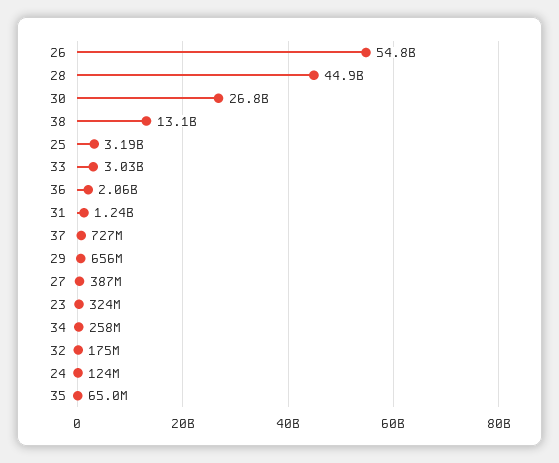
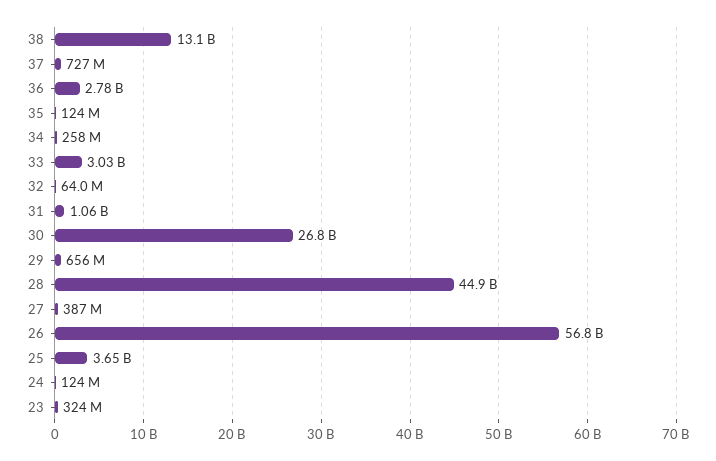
  {
-   "26": 54800000000,
+   "26": 56800000000,
    "28": 44900000000,
    "30": 26800000000,
    "38": 13100000000,
-   "25": 3190000000,
+   "25": 3650000000,
    "33": 3030000000,
-   "36": 2060000000,
+   "36": 2780000000,
-   "31": 1240000000,
+   "31": 1060000000,
    "37": 727000000,
    "29": 656000000,
    "27": 387000000,
    "23": 324000000,
    "34": 258000000,
-   "32": 175000000,
+   "32": 64000000,
    "24": 124000000,
-   "35": 65000000
+   "35": 124000000
  }

